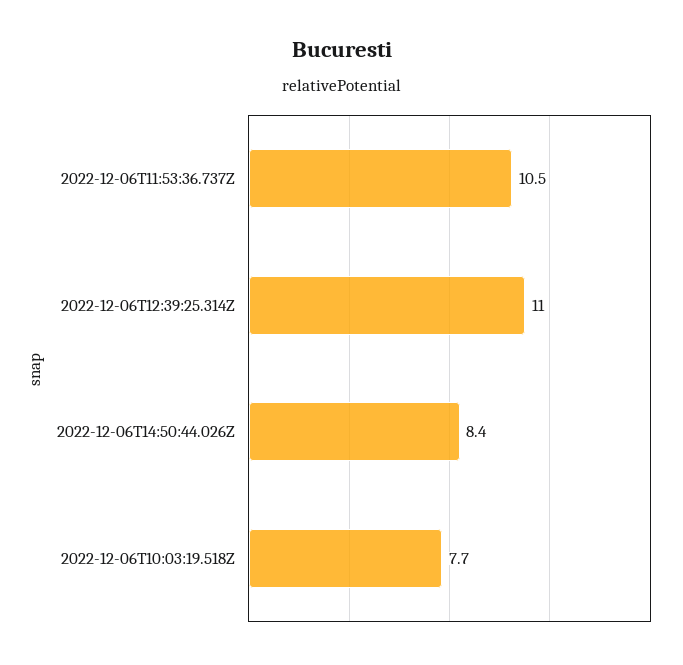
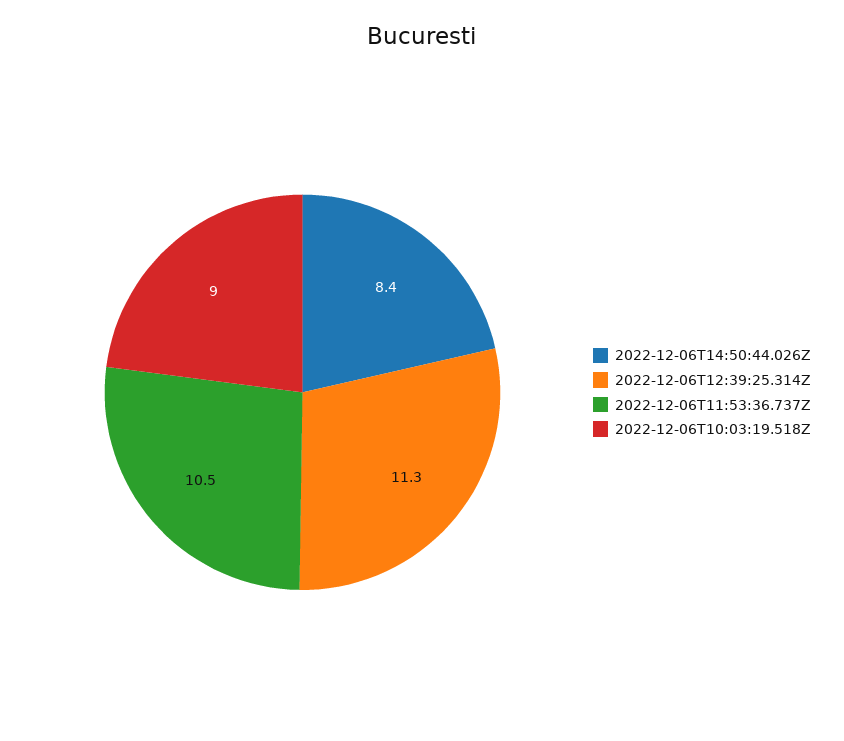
  {
    "2022-12-06T11:53:36.737Z": 10.5,
-   "2022-12-06T12:39:25.314Z": 11,
+   "2022-12-06T12:39:25.314Z": 11.3,
    "2022-12-06T14:50:44.026Z": 8.4,
-   "2022-12-06T10:03:19.518Z": 7.7
+   "2022-12-06T10:03:19.518Z": 9
  }

